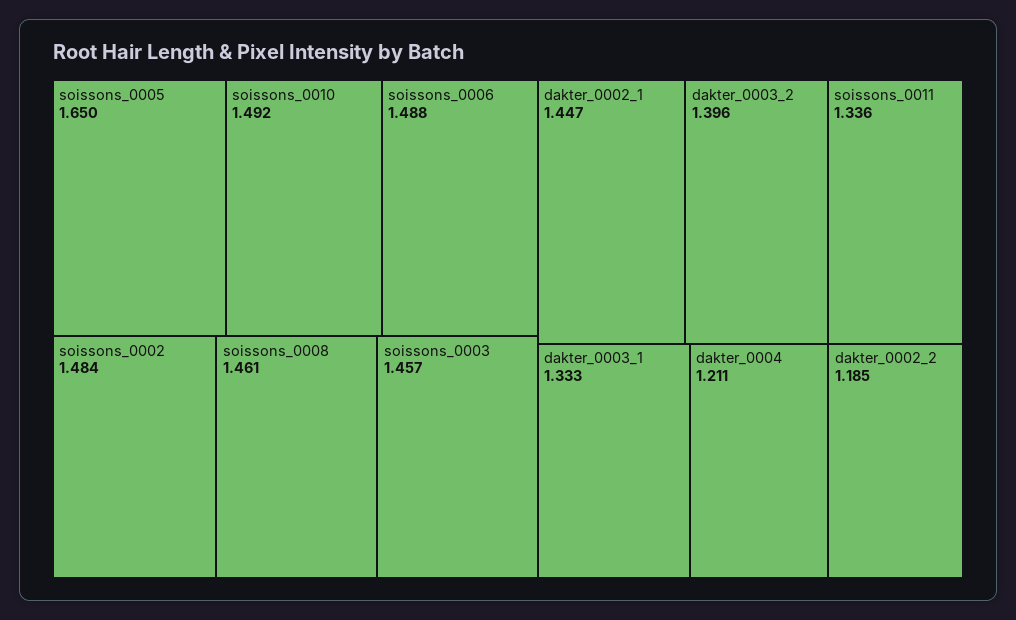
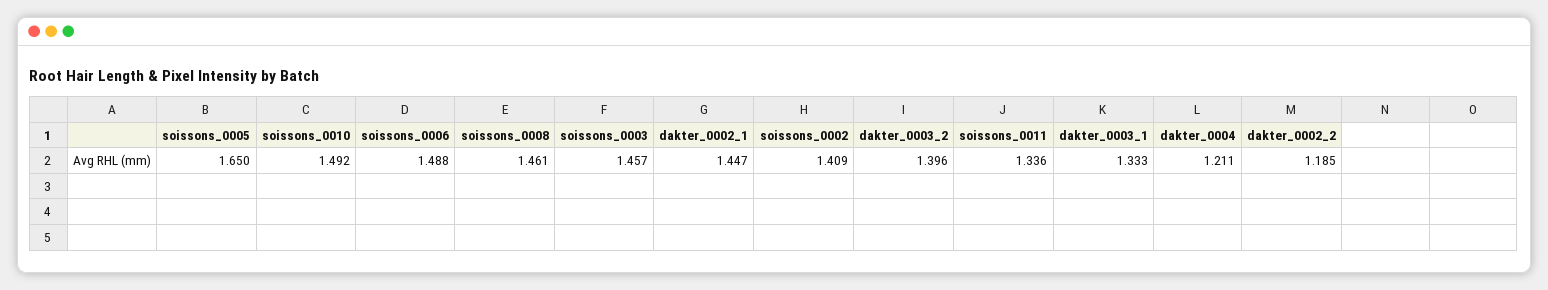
  {
    "soissons_0005": 1.65,
    "soissons_0010": 1.492,
    "soissons_0006": 1.488,
-   "soissons_0002": 1.484,
+   "soissons_0002": 1.409,
    "soissons_0008": 1.461,
    "soissons_0003": 1.457,
    "dakter_0002_1": 1.447,
    "dakter_0003_2": 1.396,
    "soissons_0011": 1.336,
    "dakter_0003_1": 1.333,
    "dakter_0004": 1.211,
    "dakter_0002_2": 1.185
  }

